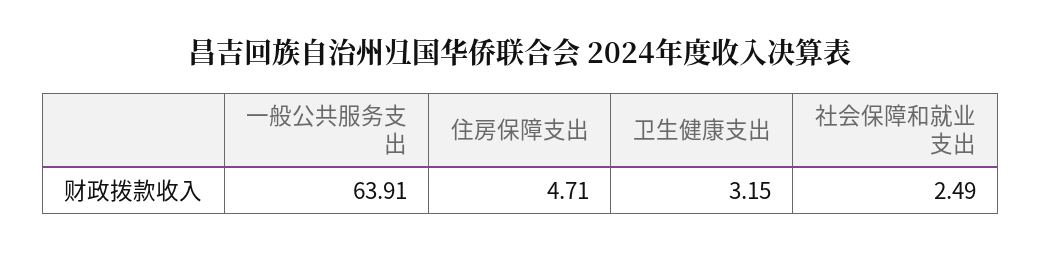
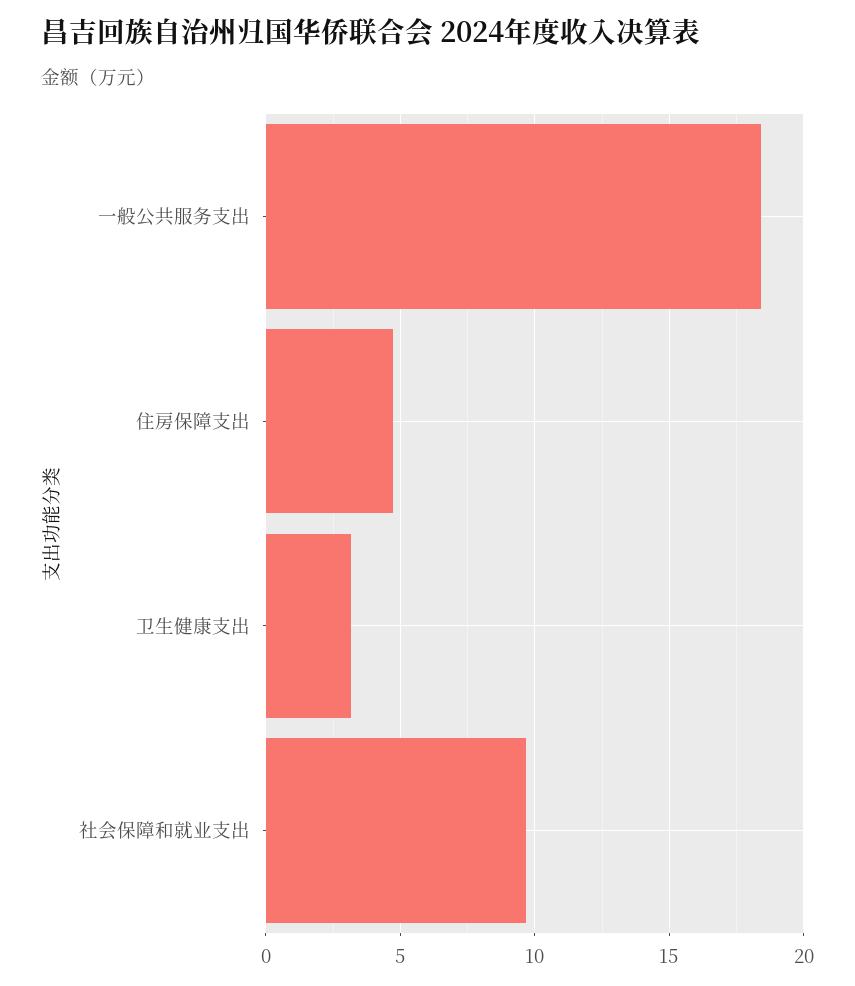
  {
-   "一般公共服务支出": 63.91,
+   "一般公共服务支出": 18.5,
    "住房保障支出": 4.71,
    "卫生健康支出": 3.15,
-   "社会保障和就业支出": 2.49
+   "社会保障和就业支出": 9.5
  }

